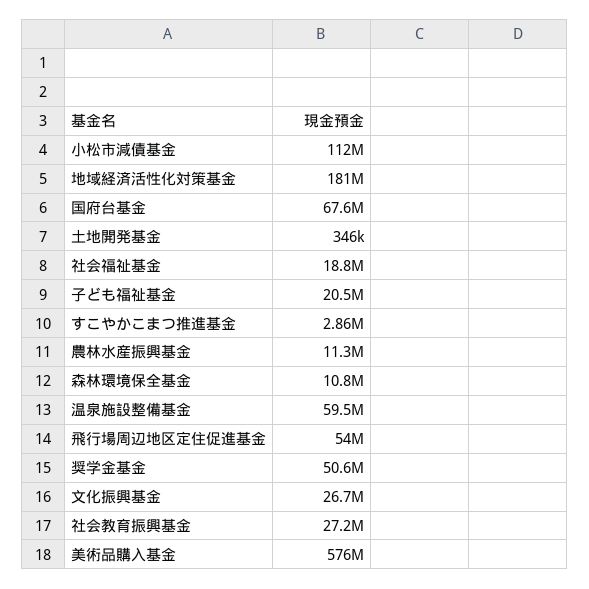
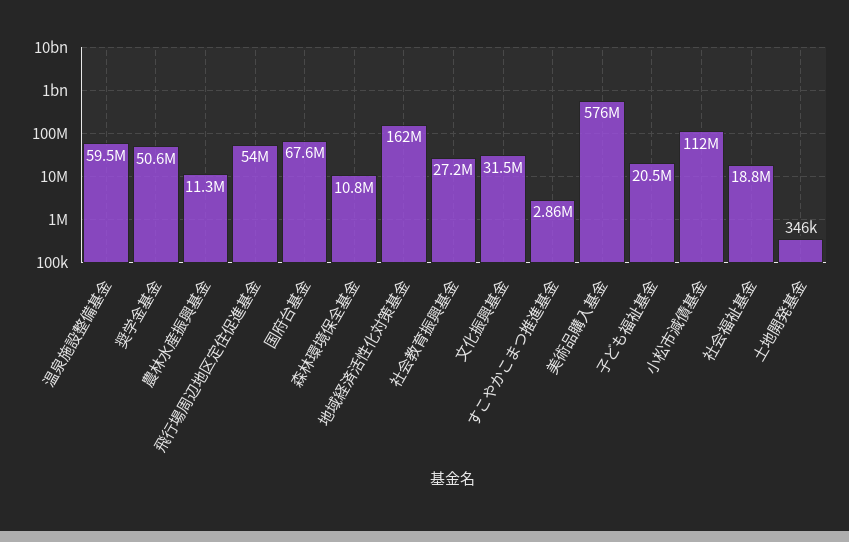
  {
    "小松市減債基金": 112000000,
-   "地域経済活性化対策基金": 181000000,
+   "地域経済活性化対策基金": 162000000,
    "国府台基金": 67600000,
    "土地開発基金": 346000,
    "社会福祉基金": 18800000,
    "子ども福祉基金": 20500000,
    "すこやかこまつ推進基金": 2860000,
    "農林水産振興基金": 11300000,
    "森林環境保全基金": 10800000,
    "温泉施設整備基金": 59500000,
    "飛行場周辺地区定住促進基金": 54000000,
    "奨学金基金": 50600000,
-   "文化振興基金": 26700000,
+   "文化振興基金": 31500000,
    "社会教育振興基金": 27200000,
    "美術品購入基金": 576000000
  }

